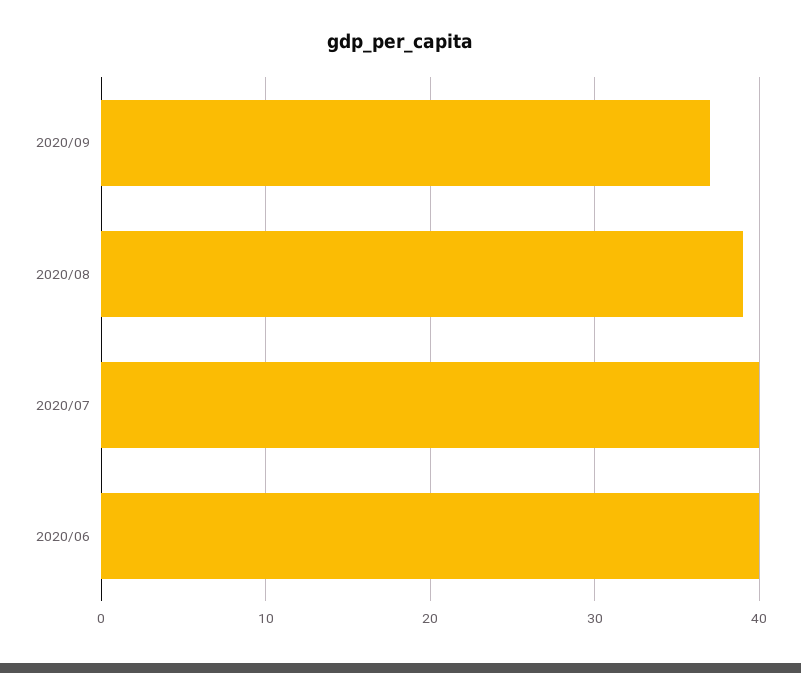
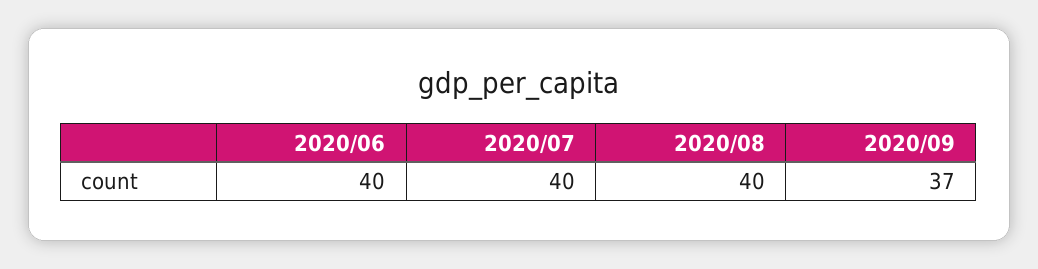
  {
    "2020/09": 37,
-   "2020/08": 39,
+   "2020/08": 40,
    "2020/07": 40,
    "2020/06": 40
  }

